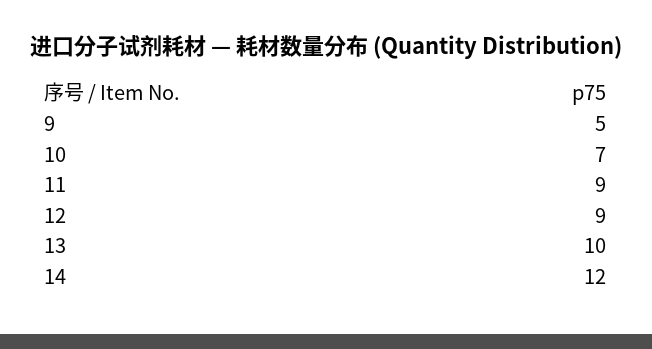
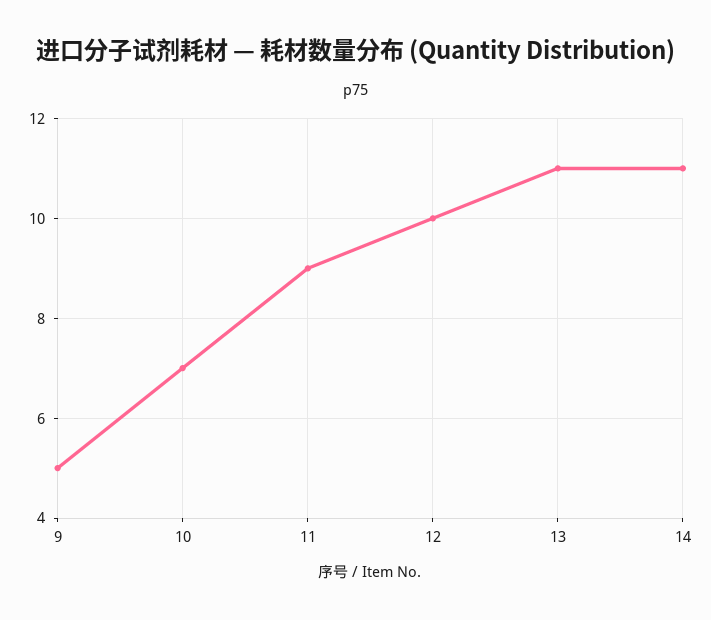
  {
    "9": 5,
    "10": 7,
    "11": 9,
-   "12": 9,
+   "12": 10,
-   "13": 10,
+   "13": 11,
-   "14": 12
+   "14": 11
  }

